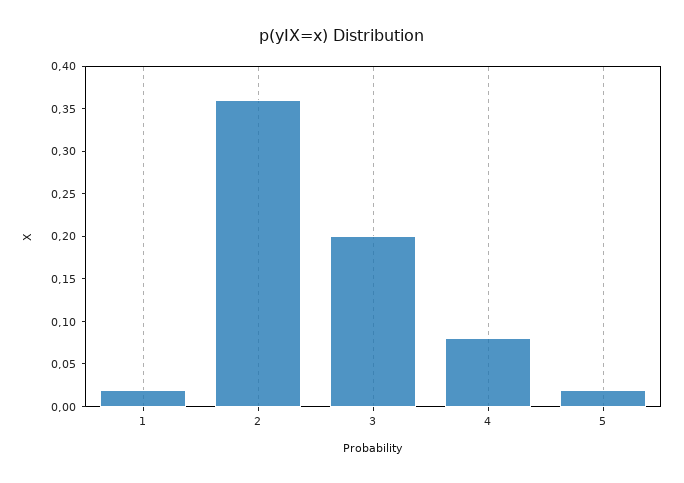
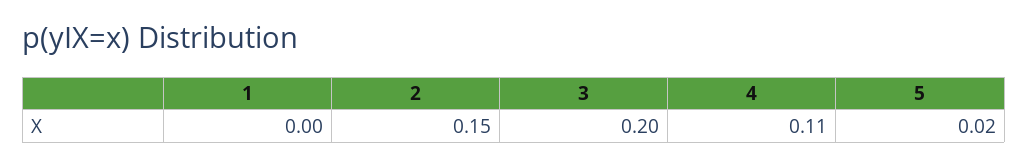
  {
-   "1": 0.02,
+   "1": 0,
-   "2": 0.36,
+   "2": 0.15,
    "3": 0.2,
-   "4": 0.08,
+   "4": 0.11,
    "5": 0.02
  }

